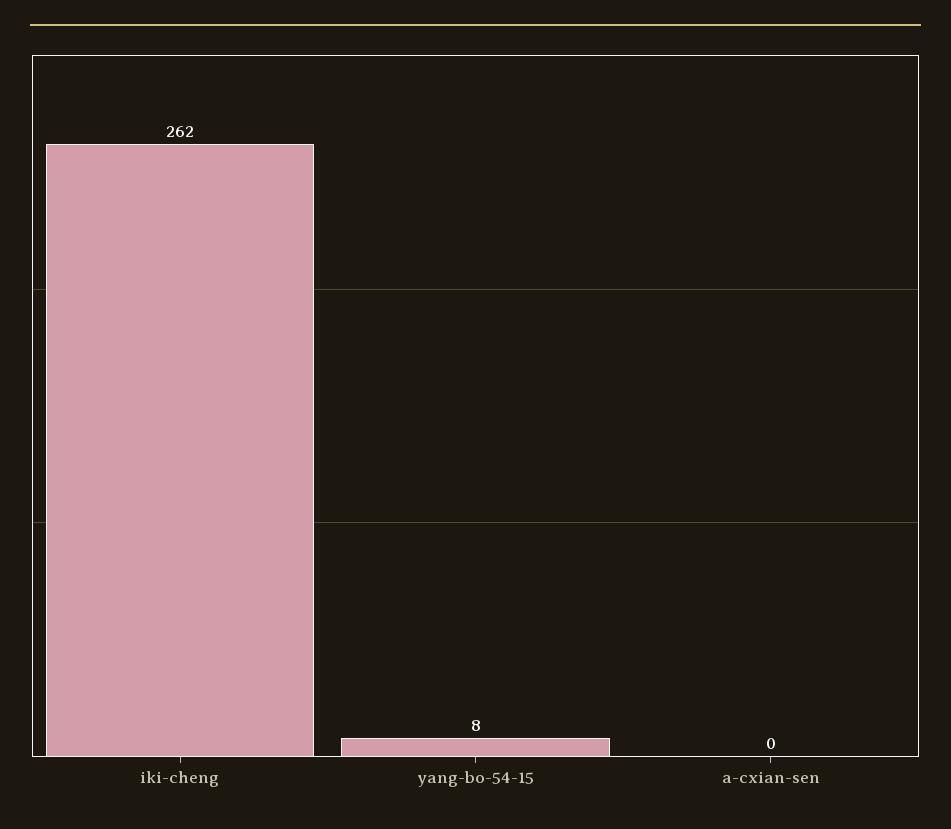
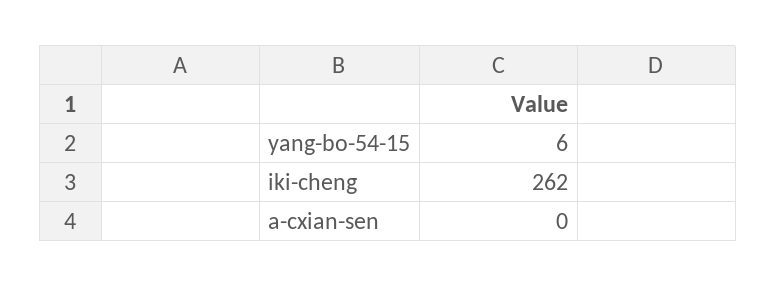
  {
    "iki-cheng": 262,
-   "yang-bo-54-15": 8,
+   "yang-bo-54-15": 6,
    "a-cxian-sen": 0
  }

